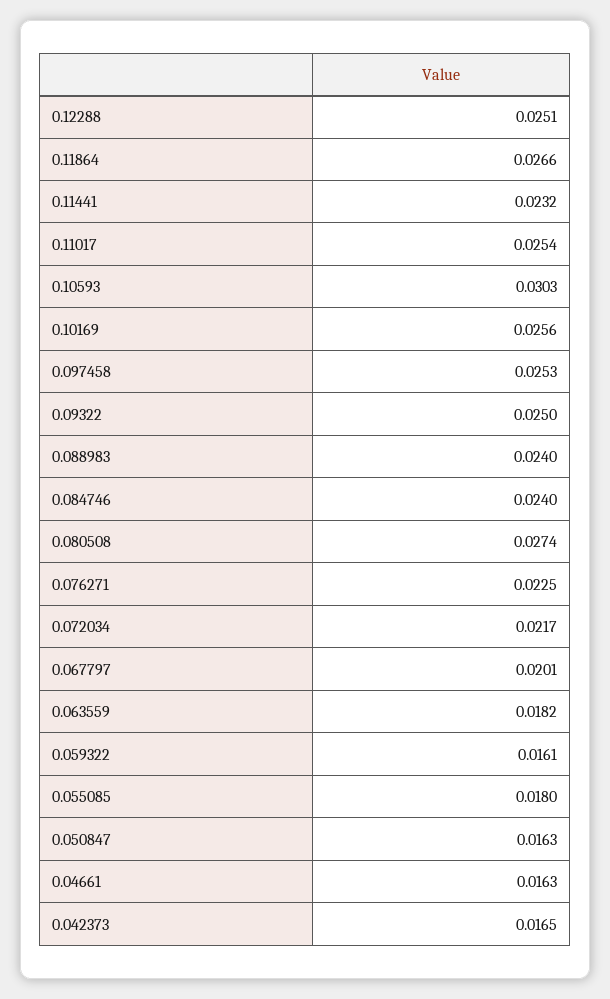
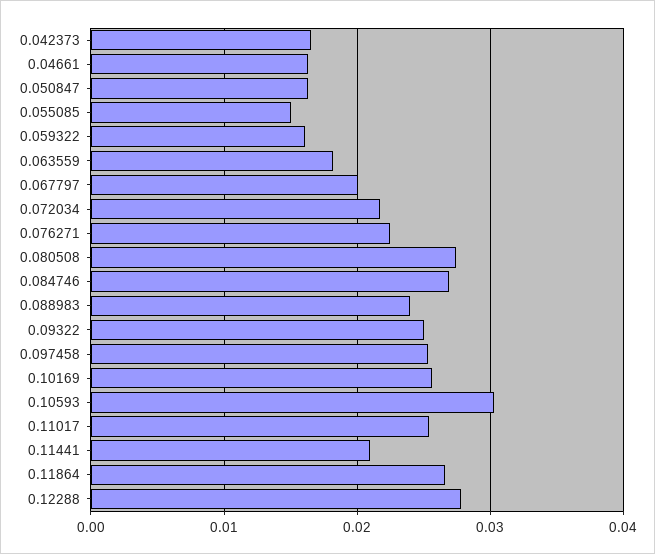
  {
-   "0.12288": 0.0251,
+   "0.12288": 0.028,
    "0.11864": 0.0266,
-   "0.11441": 0.0232,
+   "0.11441": 0.021,
    "0.11017": 0.0254,
    "0.10593": 0.0303,
    "0.10169": 0.0256,
    "0.097458": 0.0253,
    "0.09322": 0.025,
    "0.088983": 0.024,
-   "0.084746": 0.024,
+   "0.084746": 0.027,
    "0.080508": 0.0274,
    "0.076271": 0.0225,
    "0.072034": 0.0217,
    "0.067797": 0.0201,
    "0.063559": 0.0182,
    "0.059322": 0.0161,
-   "0.055085": 0.018,
+   "0.055085": 0.015,
    "0.050847": 0.0163,
    "0.04661": 0.0163,
    "0.042373": 0.0165
  }

